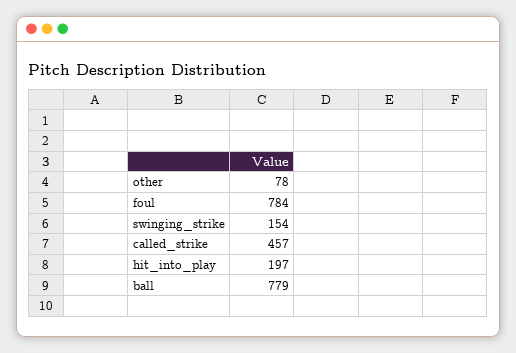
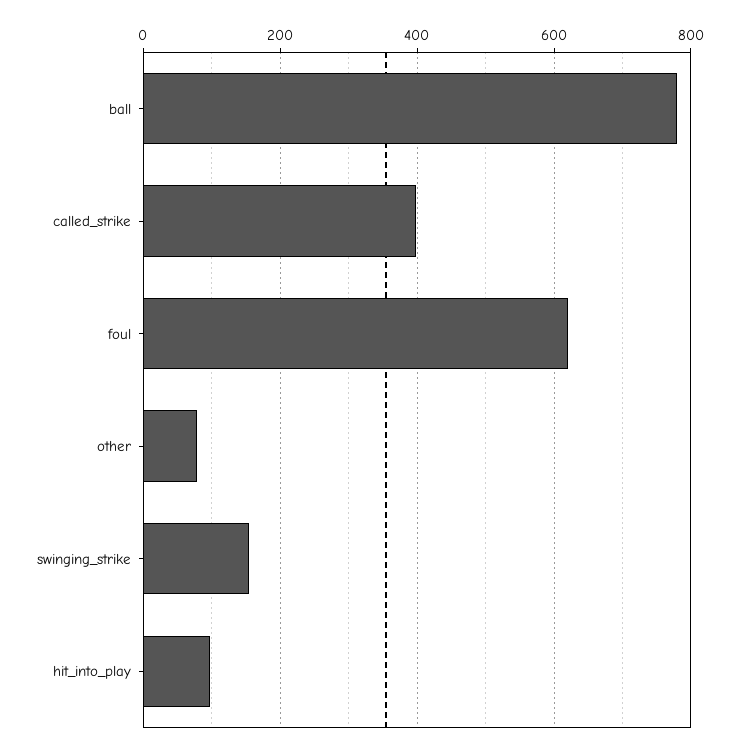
  {
    "other": 78,
-   "foul": 784,
+   "foul": 620,
    "swinging_strike": 154,
-   "called_strike": 457,
+   "called_strike": 400,
-   "hit_into_play": 197,
+   "hit_into_play": 100,
    "ball": 779
  }

